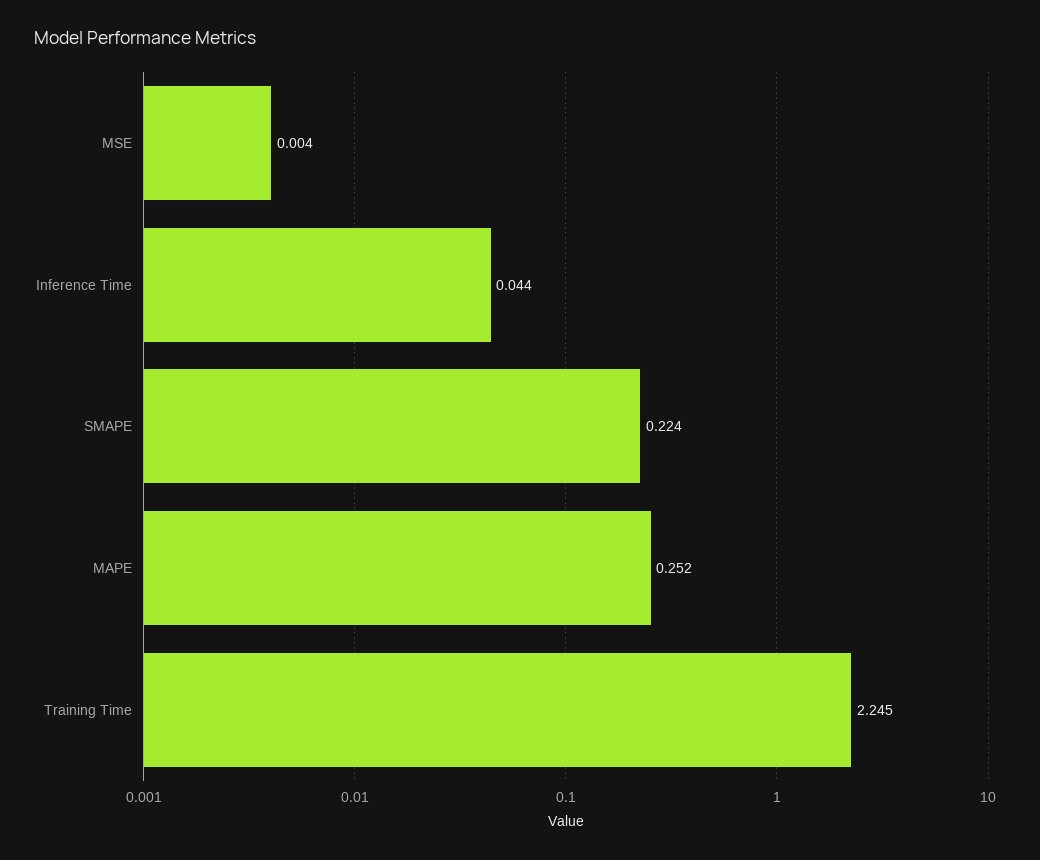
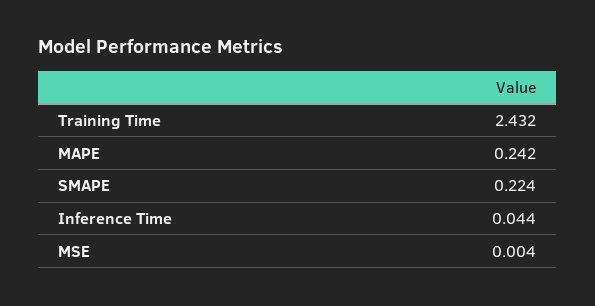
  {
    "MSE": 0.004,
    "Inference Time": 0.044,
    "SMAPE": 0.224,
-   "MAPE": 0.252,
+   "MAPE": 0.242,
-   "Training Time": 2.245
+   "Training Time": 2.432
  }

